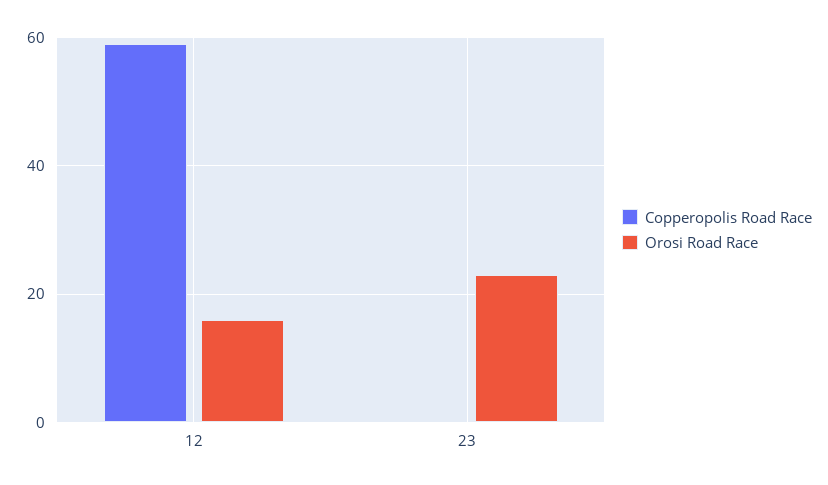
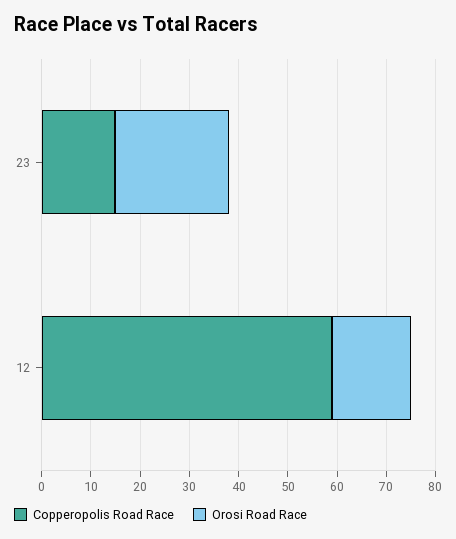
  {
    "Copperopolis Road Race": {
      "12": 60,
-     "23": 0
+     "23": 15
    },
    "Orosi Road Race": {
      "12": 15,
      "23": 25
    }
  }

